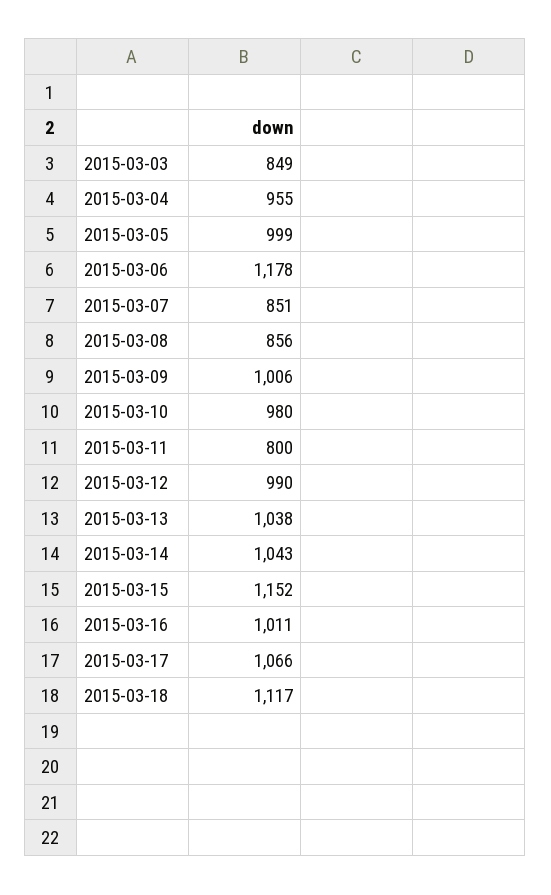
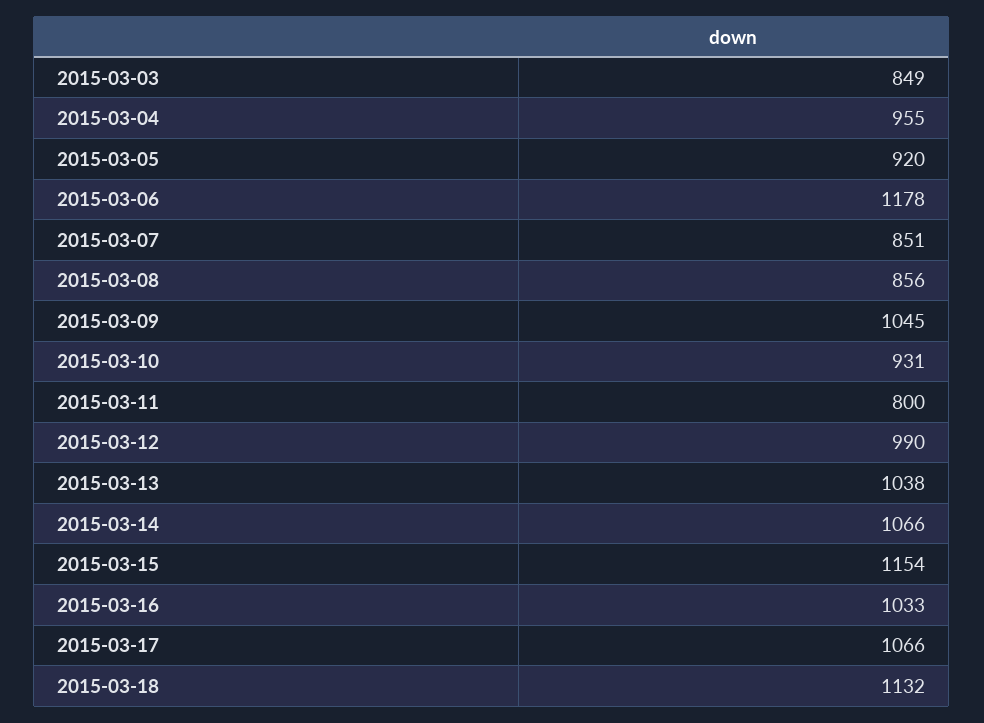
  {
    "2015-03-03": 849,
    "2015-03-04": 955,
-   "2015-03-05": 999,
+   "2015-03-05": 920,
    "2015-03-06": 1178,
    "2015-03-07": 851,
    "2015-03-08": 856,
-   "2015-03-09": 1006,
+   "2015-03-09": 1045,
-   "2015-03-10": 980,
+   "2015-03-10": 931,
    "2015-03-11": 800,
    "2015-03-12": 990,
    "2015-03-13": 1038,
-   "2015-03-14": 1043,
+   "2015-03-14": 1066,
-   "2015-03-15": 1152,
+   "2015-03-15": 1154,
-   "2015-03-16": 1011,
+   "2015-03-16": 1033,
    "2015-03-17": 1066,
-   "2015-03-18": 1117
+   "2015-03-18": 1132
  }

